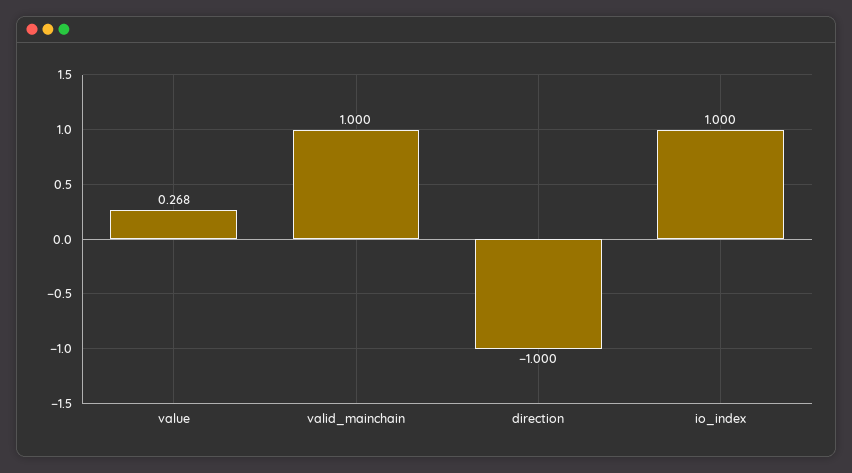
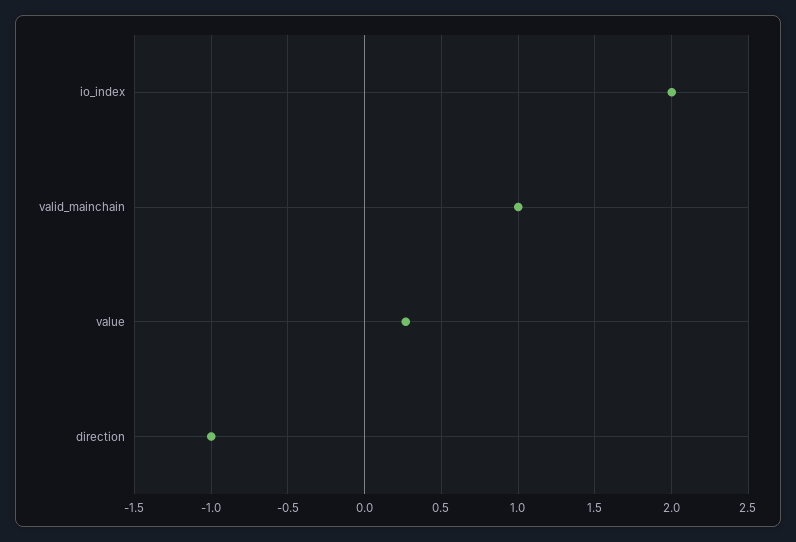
  {
    "value": 0.268,
    "valid_mainchain": 1,
    "direction": -1,
-   "io_index": 1
+   "io_index": 2
  }

